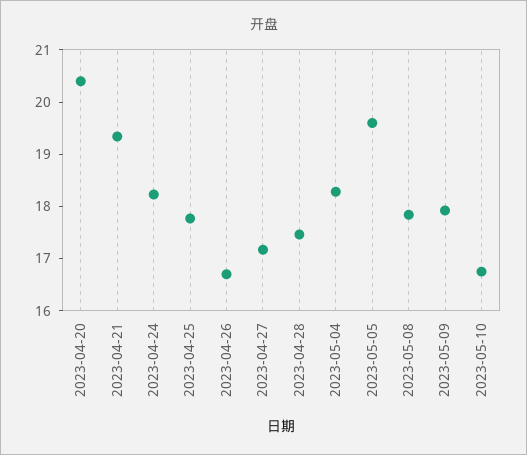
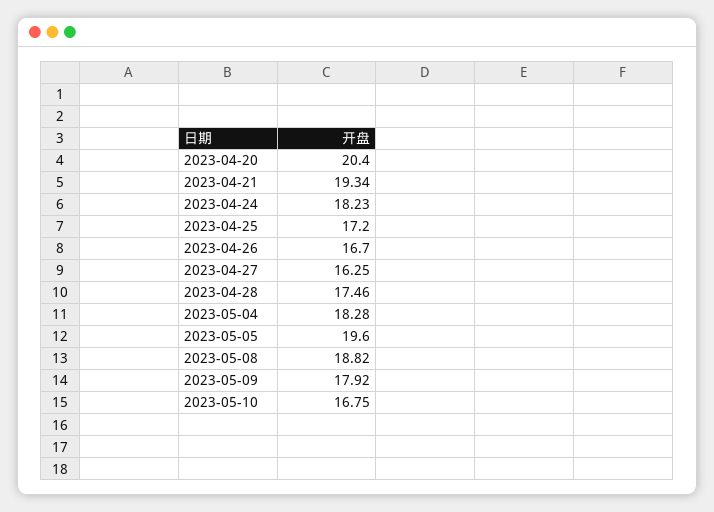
  {
    "2023-04-20": 20.4,
    "2023-04-21": 19.34,
    "2023-04-24": 18.23,
-   "2023-04-25": 17.8,
+   "2023-04-25": 17.2,
    "2023-04-26": 16.7,
-   "2023-04-27": 17.2,
+   "2023-04-27": 16.25,
    "2023-04-28": 17.46,
    "2023-05-04": 18.28,
    "2023-05-05": 19.6,
-   "2023-05-08": 17.8,
+   "2023-05-08": 18.82,
    "2023-05-09": 17.92,
    "2023-05-10": 16.75
  }

